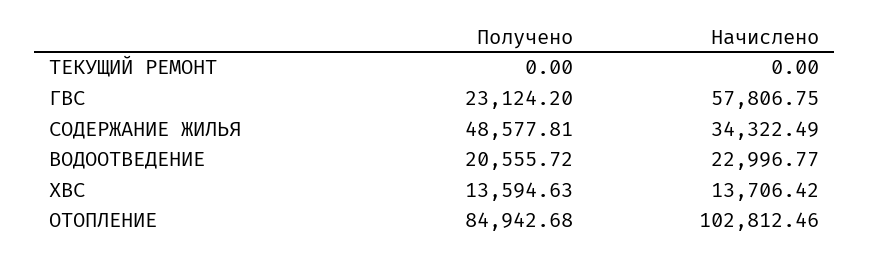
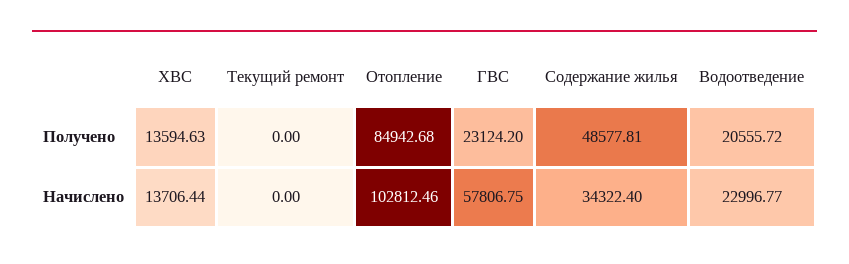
  {
    "Получено": {
      "ТЕКУЩИЙ РЕМОНТ": 0,
      "ГВС": 23124.2,
      "СОДЕРЖАНИЕ ЖИЛЬЯ": 48577.81,
      "ВОДООТВЕДЕНИЕ": 20555.72,
      "ХВС": 13594.63,
      "ОТОПЛЕНИЕ": 84942.68
    },
    "Начислено": {
      "ТЕКУЩИЙ РЕМОНТ": 0,
      "ГВС": 57806.75,
-     "СОДЕРЖАНИЕ ЖИЛЬЯ": 34322.49,
+     "СОДЕРЖАНИЕ ЖИЛЬЯ": 34322.4,
      "ВОДООТВЕДЕНИЕ": 22996.77,
-     "ХВС": 13706.42,
+     "ХВС": 13706.44,
      "ОТОПЛЕНИЕ": 102812.46
    }
  }

